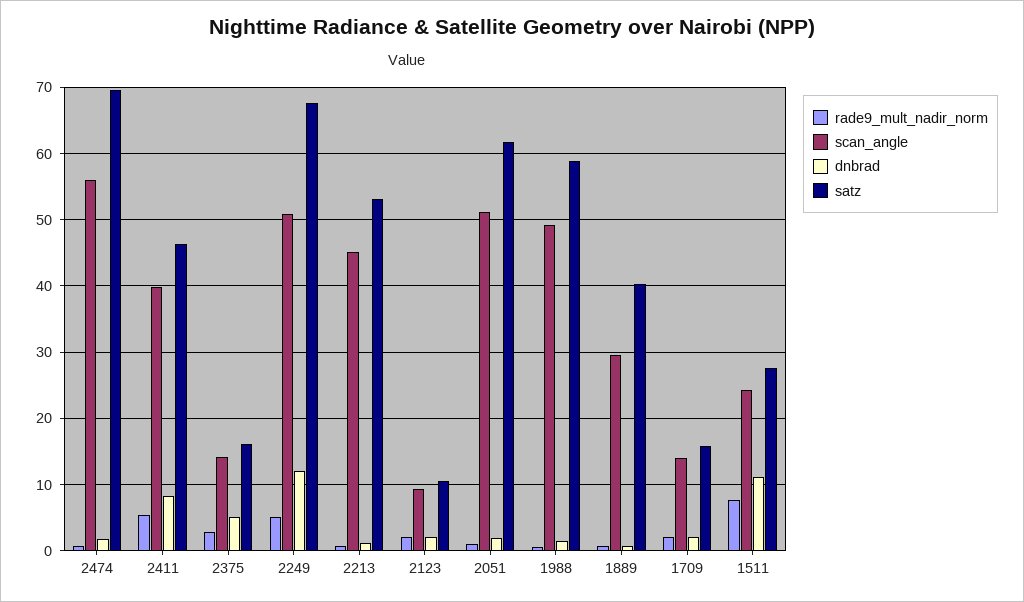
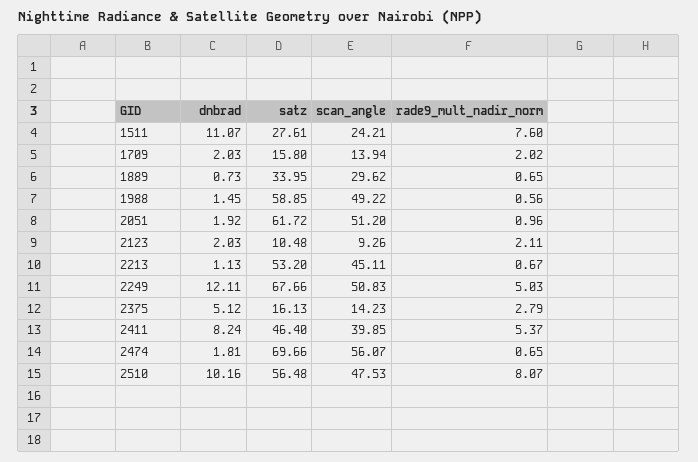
  {
    "rade9_mult_nadir_norm": {
      "2474": 0.65,
      "2411": 5.37,
      "2375": 2.79,
      "2249": 5.03,
      "2213": 0.67,
      "2123": 2.11,
      "2051": 0.96,
      "1988": 0.56,
      "1889": 0.65,
      "1709": 2.02,
-     "1511": 7.6
+     "1511": 7.6,
+     "2510": 8.07
    },
    "scan_angle": {
      "2474": 56.07,
      "2411": 39.85,
      "2375": 14.23,
      "2249": 50.83,
      "2213": 45.11,
      "2123": 9.26,
      "2051": 51.2,
      "1988": 49.22,
      "1889": 29.62,
      "1709": 13.94,
-     "1511": 24.21
+     "1511": 24.21,
+     "2510": 47.53
    },
    "dnbrad": {
      "2474": 1.81,
      "2411": 8.24,
      "2375": 5.12,
      "2249": 12.11,
      "2213": 1.13,
      "2123": 2.03,
      "2051": 1.92,
      "1988": 1.45,
      "1889": 0.73,
      "1709": 2.03,
-     "1511": 11.07
+     "1511": 11.07,
+     "2510": 10.16
    },
    "satz": {
      "2474": 69.66,
      "2411": 46.4,
      "2375": 16.13,
      "2249": 67.66,
      "2213": 53.2,
      "2123": 10.48,
      "2051": 61.72,
      "1988": 58.85,
-     "1889": 40,
+     "1889": 33.95,
      "1709": 15.8,
-     "1511": 27.61
+     "1511": 27.61,
+     "2510": 56.48
    }
  }

